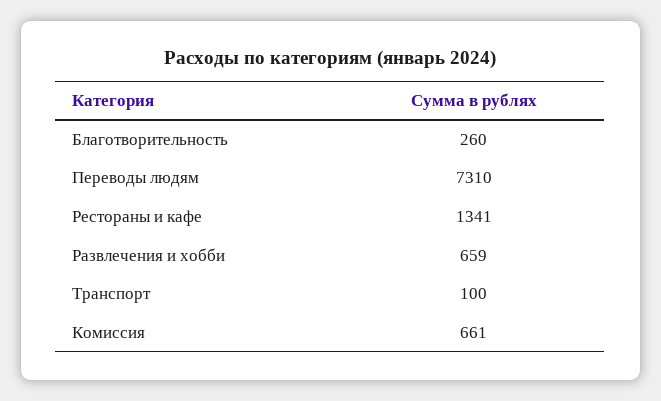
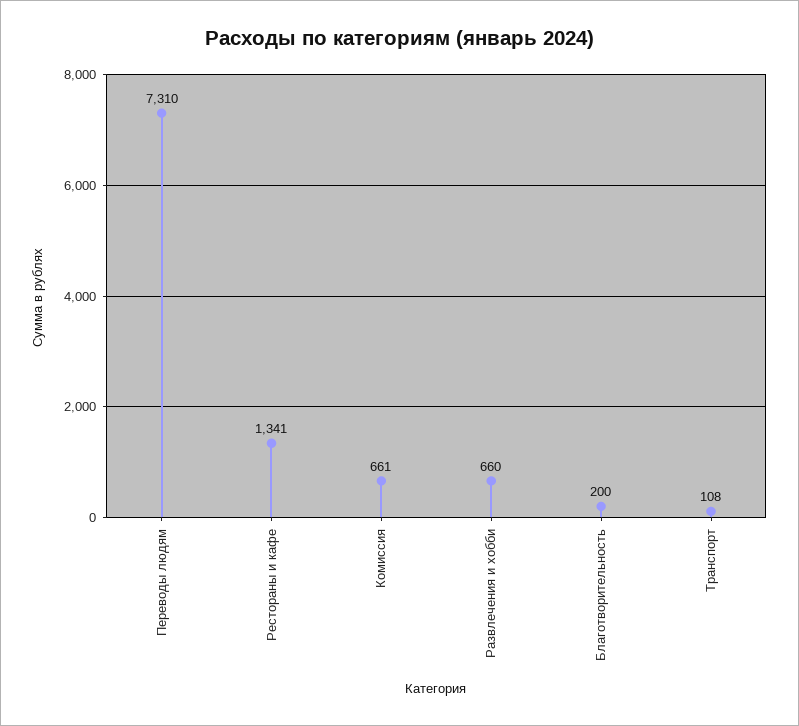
  {
-   "Благотворительность": 260,
+   "Благотворительность": 200,
    "Переводы людям": 7310,
    "Рестораны и кафе": 1341,
-   "Развлечения и хобби": 659,
+   "Развлечения и хобби": 660,
-   "Транспорт": 100,
+   "Транспорт": 108,
    "Комиссия": 661
  }

